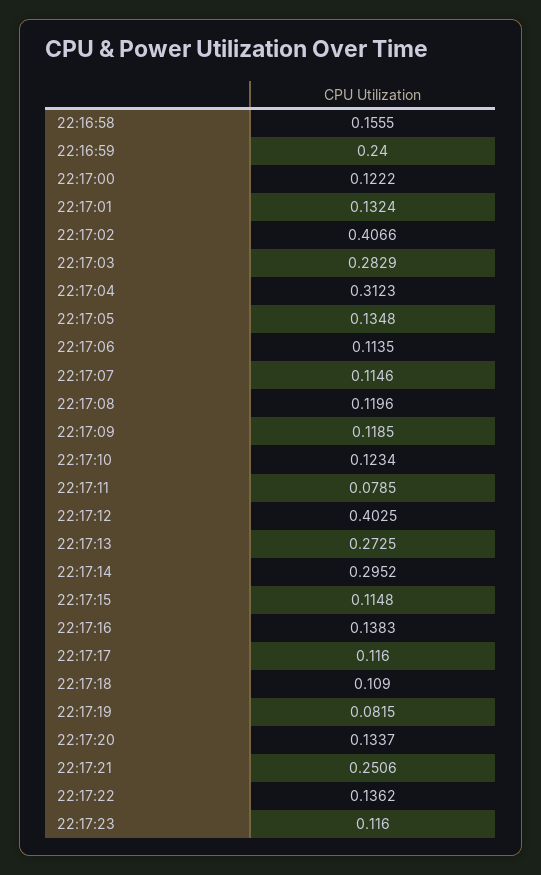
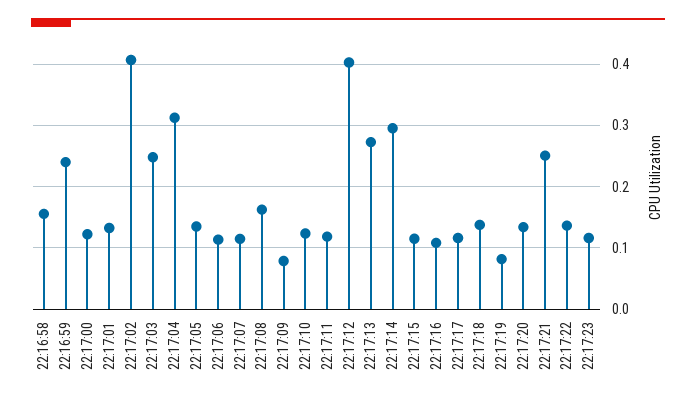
  {
    "22:16:58": 0.1555,
    "22:16:59": 0.24,
    "22:17:00": 0.1222,
    "22:17:01": 0.1324,
    "22:17:02": 0.4066,
-   "22:17:03": 0.2829,
+   "22:17:03": 0.25,
    "22:17:04": 0.3123,
    "22:17:05": 0.1348,
    "22:17:06": 0.1135,
    "22:17:07": 0.1146,
-   "22:17:08": 0.1196,
+   "22:17:08": 0.16,
-   "22:17:09": 0.1185,
+   "22:17:09": 0.08,
    "22:17:10": 0.1234,
-   "22:17:11": 0.0785,
+   "22:17:11": 0.12,
    "22:17:12": 0.4025,
    "22:17:13": 0.2725,
    "22:17:14": 0.2952,
    "22:17:15": 0.1148,
-   "22:17:16": 0.1383,
+   "22:17:16": 0.11,
    "22:17:17": 0.116,
-   "22:17:18": 0.109,
+   "22:17:18": 0.14,
    "22:17:19": 0.0815,
    "22:17:20": 0.1337,
    "22:17:21": 0.2506,
    "22:17:22": 0.1362,
    "22:17:23": 0.116
  }

